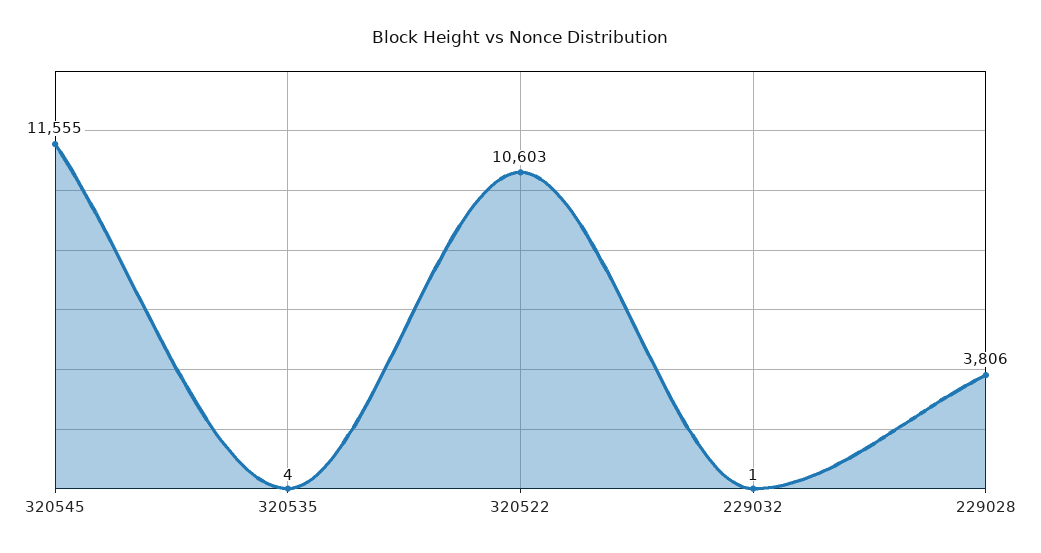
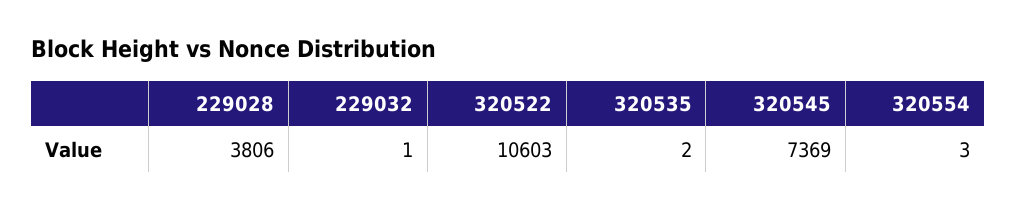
  {
-   "320545": 11555,
+   "320545": 7369,
-   "320535": 4,
+   "320535": 2,
    "320522": 10603,
    "229032": 1,
-   "229028": 3806
+   "229028": 3806,
+   "320554": 3
  }

